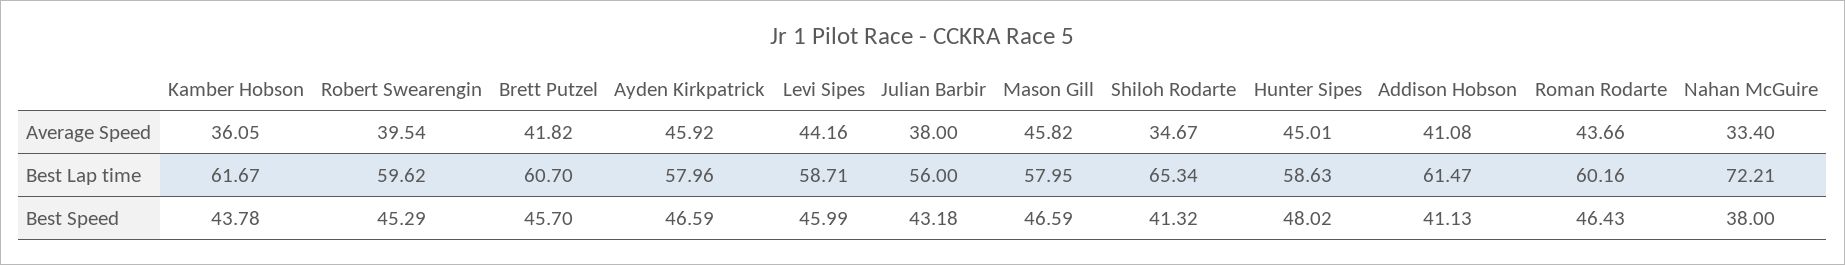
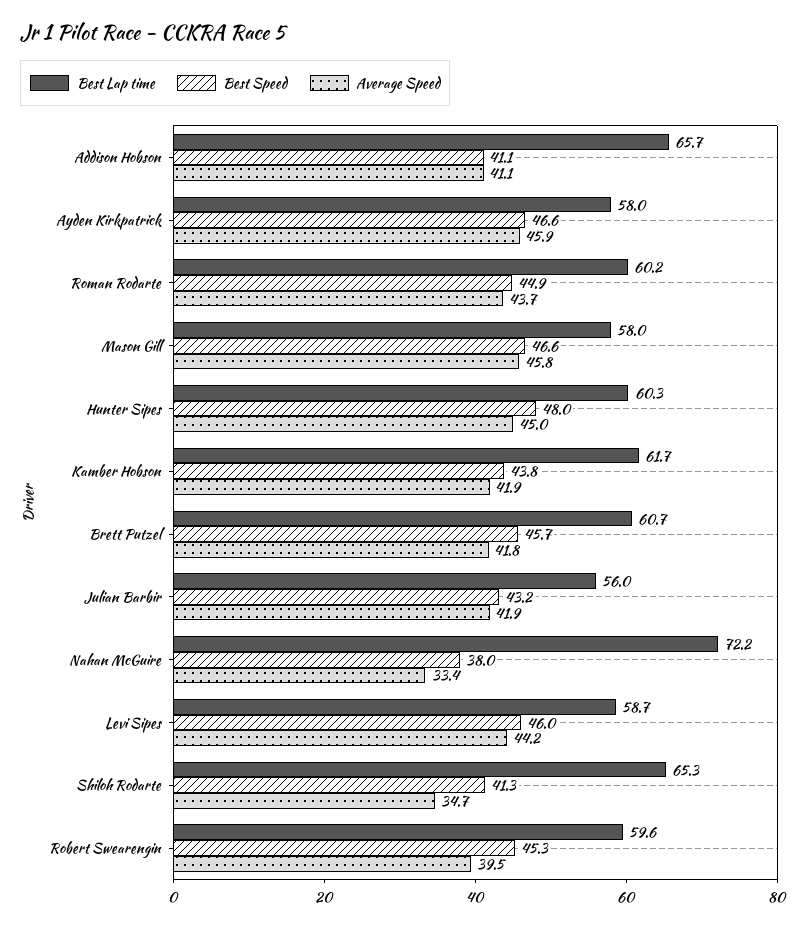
  {
    "Average Speed": {
-     "Kamber Hobson": 36.05,
+     "Kamber Hobson": 41.9,
      "Robert Swearengin": 39.54,
      "Brett Putzel": 41.82,
      "Ayden Kirkpatrick": 45.92,
      "Levi Sipes": 44.16,
-     "Julian Barbir": 38,
+     "Julian Barbir": 41.9,
      "Mason Gill": 45.82,
      "Shiloh Rodarte": 34.67,
      "Hunter Sipes": 45.01,
      "Addison Hobson": 41.08,
      "Roman Rodarte": 43.66,
      "Nahan McGuire": 33.4
    },
    "Best Lap time": {
      "Kamber Hobson": 61.67,
      "Robert Swearengin": 59.62,
      "Brett Putzel": 60.7,
      "Ayden Kirkpatrick": 57.96,
      "Levi Sipes": 58.71,
      "Julian Barbir": 56,
      "Mason Gill": 57.95,
      "Shiloh Rodarte": 65.34,
-     "Hunter Sipes": 58.63,
+     "Hunter Sipes": 60.3,
-     "Addison Hobson": 61.47,
+     "Addison Hobson": 65.7,
      "Roman Rodarte": 60.16,
      "Nahan McGuire": 72.21
    },
    "Best Speed": {
      "Kamber Hobson": 43.78,
      "Robert Swearengin": 45.29,
      "Brett Putzel": 45.7,
      "Ayden Kirkpatrick": 46.59,
      "Levi Sipes": 45.99,
      "Julian Barbir": 43.18,
      "Mason Gill": 46.59,
      "Shiloh Rodarte": 41.32,
      "Hunter Sipes": 48.02,
      "Addison Hobson": 41.13,
-     "Roman Rodarte": 46.43,
+     "Roman Rodarte": 44.9,
      "Nahan McGuire": 38
    }
  }

